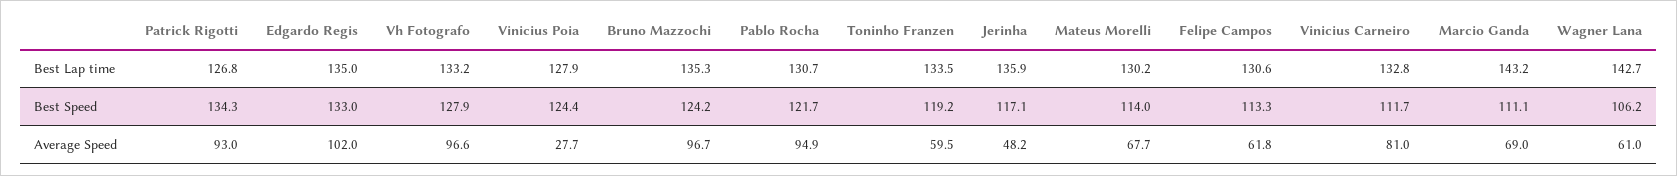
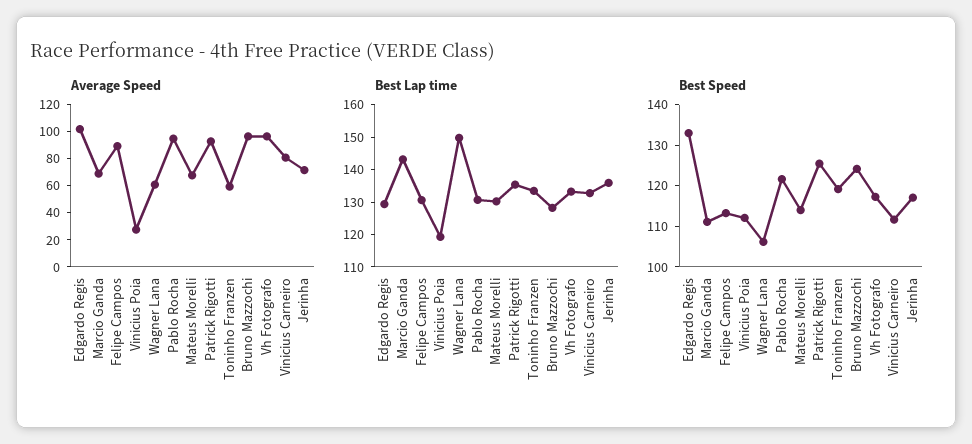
  {
    "Best Lap time": {
-     "Patrick Rigotti": 126.8,
+     "Patrick Rigotti": 135,
-     "Edgardo Regis": 135,
+     "Edgardo Regis": 130,
      "Vh Fotografo": 133.2,
-     "Vinicius Poia": 127.9,
+     "Vinicius Poia": 120,
-     "Bruno Mazzochi": 135.3,
+     "Bruno Mazzochi": 127.5,
      "Pablo Rocha": 130.7,
      "Toninho Franzen": 133.5,
      "Jerinha": 135.9,
      "Mateus Morelli": 130.2,
      "Felipe Campos": 130.6,
      "Vinicius Carneiro": 132.8,
      "Marcio Ganda": 143.2,
-     "Wagner Lana": 142.7
+     "Wagner Lana": 150
    },
    "Best Speed": {
-     "Patrick Rigotti": 134.3,
+     "Patrick Rigotti": 126,
      "Edgardo Regis": 133,
-     "Vh Fotografo": 127.9,
+     "Vh Fotografo": 118,
-     "Vinicius Poia": 124.4,
+     "Vinicius Poia": 112,
      "Bruno Mazzochi": 124.2,
      "Pablo Rocha": 121.7,
      "Toninho Franzen": 119.2,
      "Jerinha": 117.1,
      "Mateus Morelli": 114,
      "Felipe Campos": 113.3,
      "Vinicius Carneiro": 111.7,
      "Marcio Ganda": 111.1,
      "Wagner Lana": 106.2
    },
    "Average Speed": {
      "Patrick Rigotti": 93,
      "Edgardo Regis": 102,
      "Vh Fotografo": 96.6,
      "Vinicius Poia": 27.7,
      "Bruno Mazzochi": 96.7,
      "Pablo Rocha": 94.9,
      "Toninho Franzen": 59.5,
-     "Jerinha": 48.2,
+     "Jerinha": 70,
      "Mateus Morelli": 67.7,
-     "Felipe Campos": 61.8,
+     "Felipe Campos": 90,
      "Vinicius Carneiro": 81,
      "Marcio Ganda": 69,
      "Wagner Lana": 61
    }
  }

